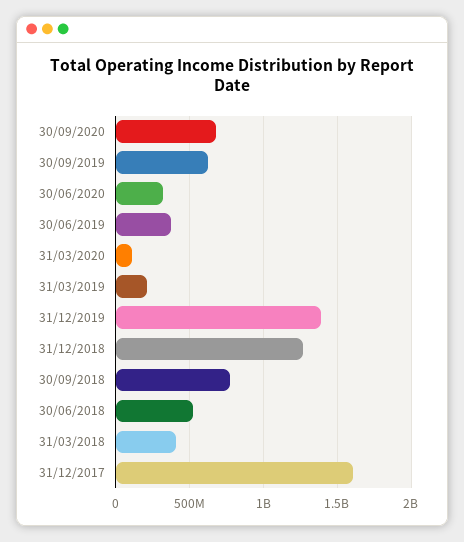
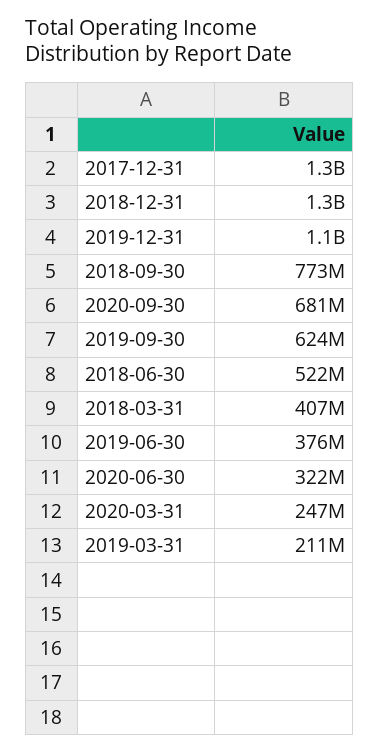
  {
    "30/09/2020": 681000000,
    "30/09/2019": 624000000,
    "30/06/2020": 322000000,
    "30/06/2019": 376000000,
-   "31/03/2020": 100000000,
+   "31/03/2020": 247000000,
    "31/03/2019": 211000000,
-   "31/12/2019": 1400000000,
+   "31/12/2019": 1100000000,
    "31/12/2018": 1300000000,
    "30/09/2018": 773000000,
    "30/06/2018": 522000000,
    "31/03/2018": 407000000,
-   "31/12/2017": 1600000000
+   "31/12/2017": 1300000000
  }

